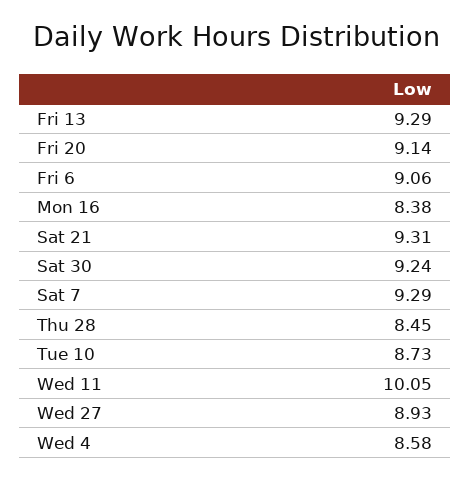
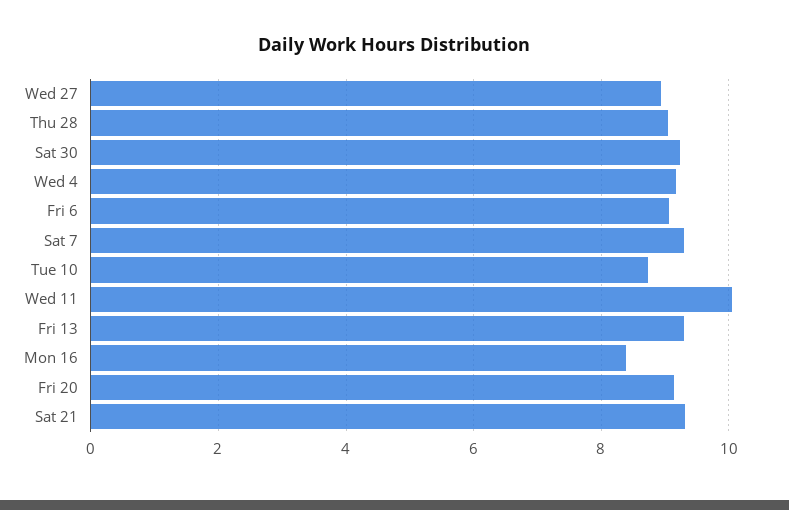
  {
    "Fri 13": 9.29,
    "Fri 20": 9.14,
    "Fri 6": 9.06,
    "Mon 16": 8.38,
    "Sat 21": 9.31,
    "Sat 30": 9.24,
    "Sat 7": 9.29,
-   "Thu 28": 8.45,
+   "Thu 28": 9,
    "Tue 10": 8.73,
    "Wed 11": 10.05,
    "Wed 27": 8.93,
-   "Wed 4": 8.58
+   "Wed 4": 9.2
  }

